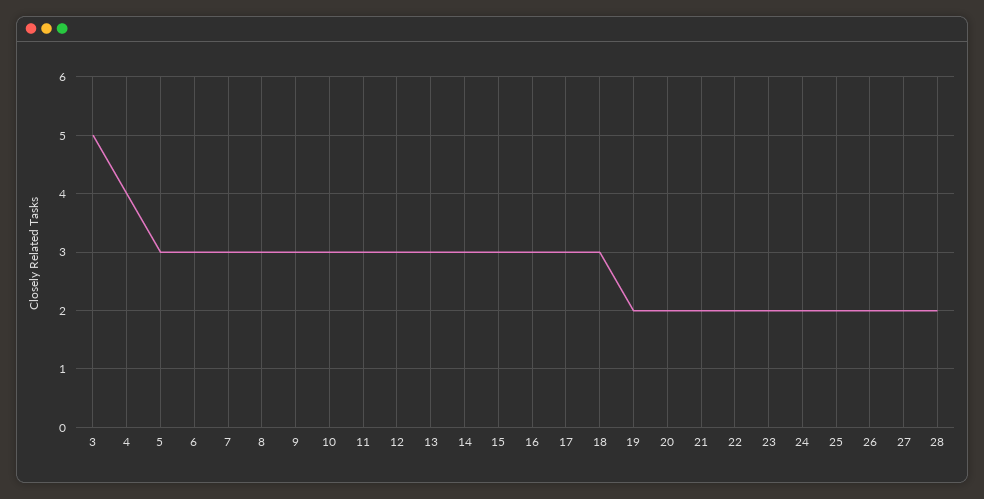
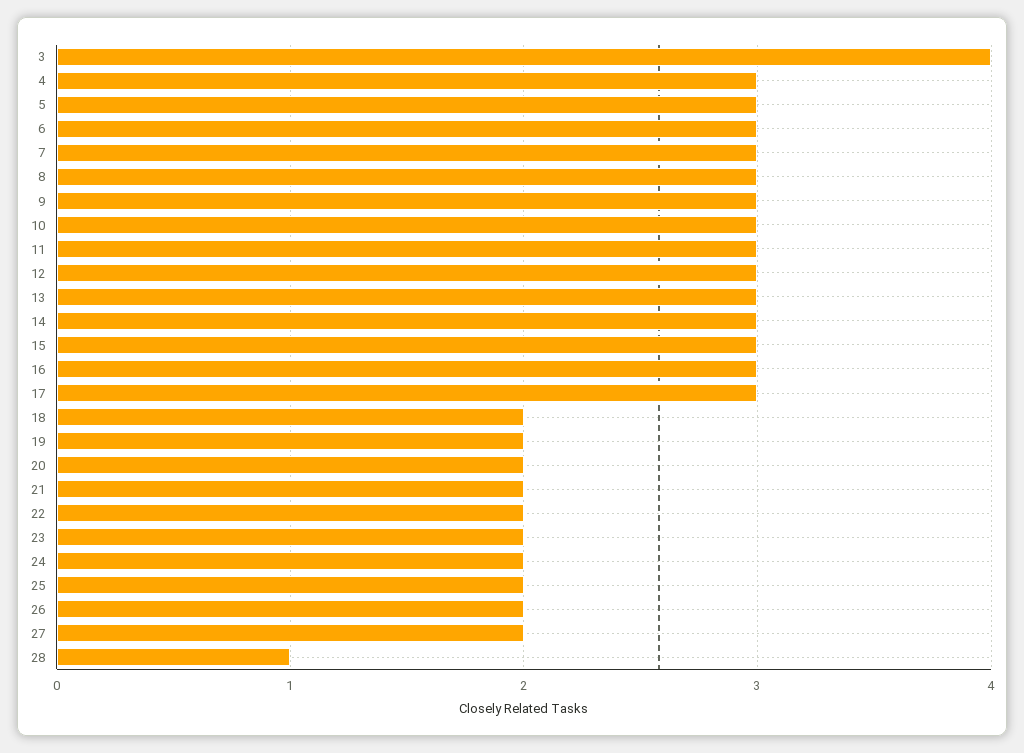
  {
-   "3": 5,
+   "3": 4,
-   "4": 4,
+   "4": 3,
    "5": 3,
    "6": 3,
    "7": 3,
    "8": 3,
    "9": 3,
    "10": 3,
    "11": 3,
    "12": 3,
    "13": 3,
    "14": 3,
    "15": 3,
    "16": 3,
    "17": 3,
-   "18": 3,
+   "18": 2,
    "19": 2,
    "20": 2,
    "21": 2,
    "22": 2,
    "23": 2,
    "24": 2,
    "25": 2,
    "26": 2,
    "27": 2,
-   "28": 2
+   "28": 1
  }

